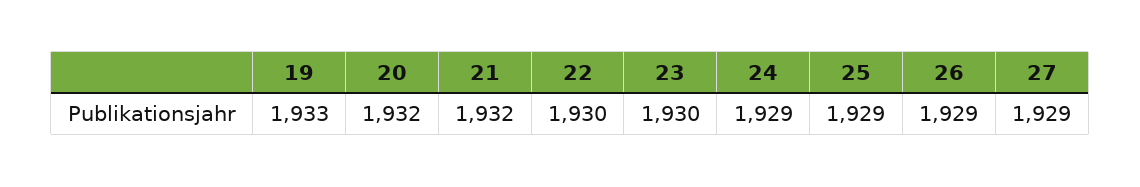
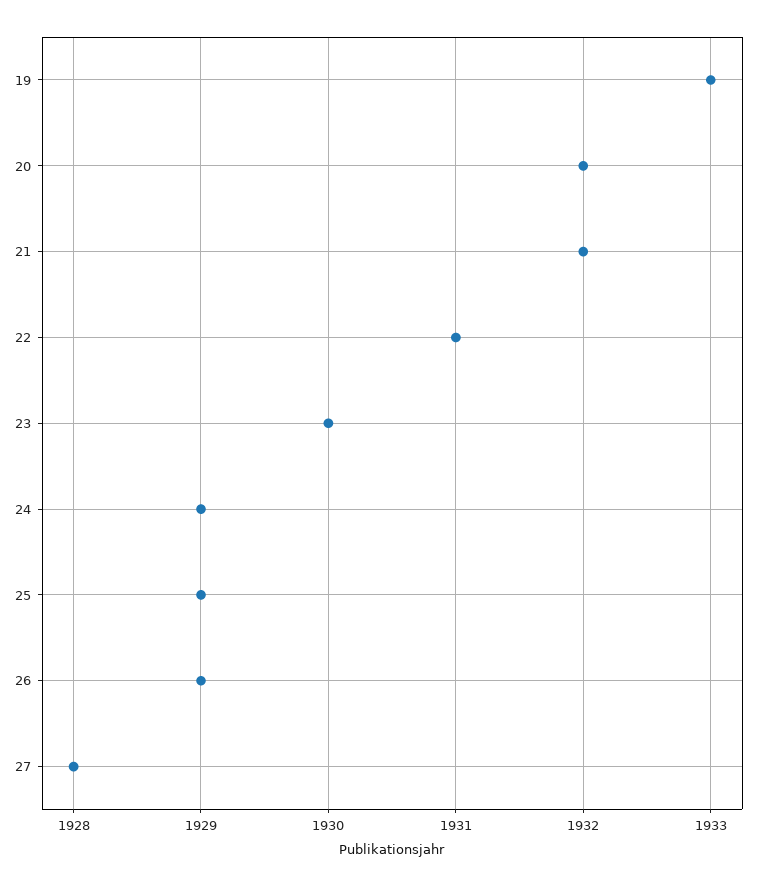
  {
    "19": 1933,
    "20": 1932,
    "21": 1932,
-   "22": 1930,
+   "22": 1931,
    "23": 1930,
    "24": 1929,
    "25": 1929,
    "26": 1929,
-   "27": 1929
+   "27": 1928
  }

